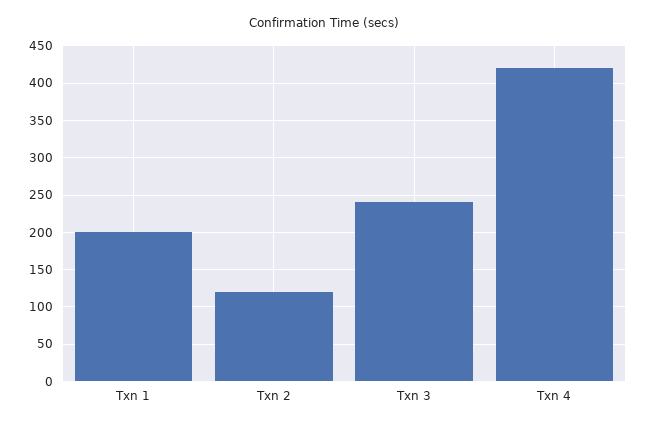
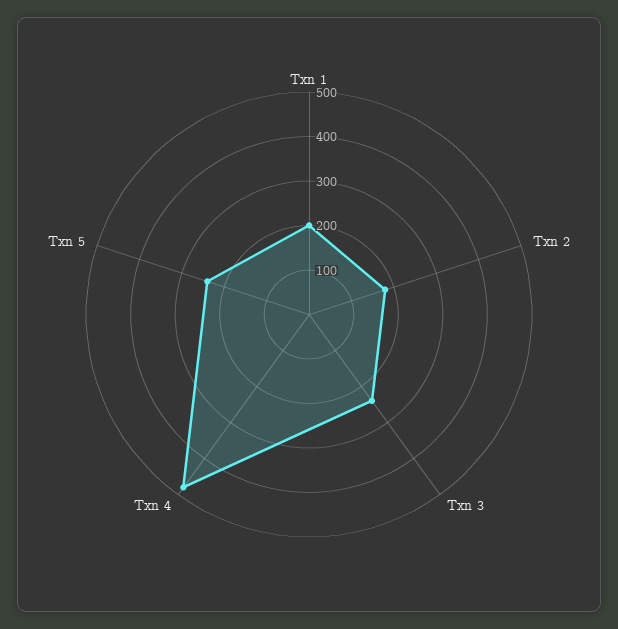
  {
    "Txn 1": 200,
-   "Txn 2": 120,
+   "Txn 2": 180,
    "Txn 3": 240,
-   "Txn 4": 420
+   "Txn 4": 480,
+   "Txn 5": 240
  }

